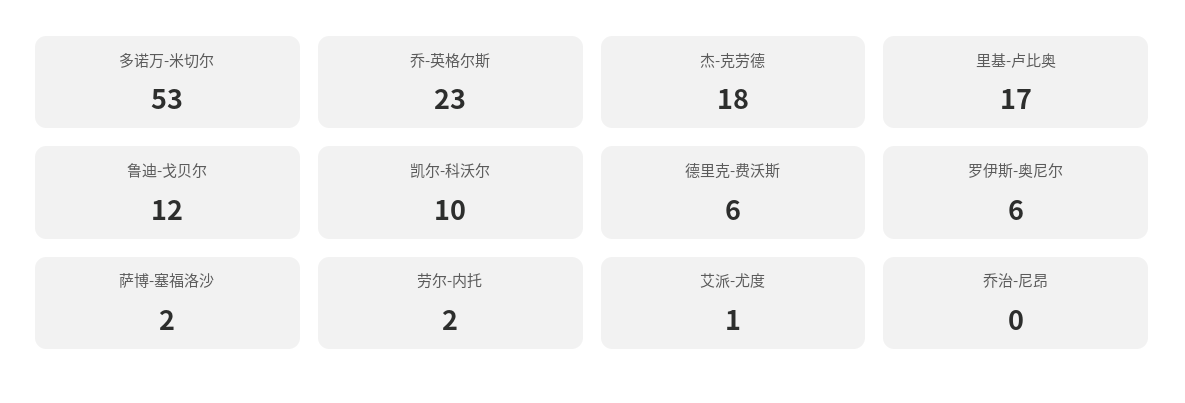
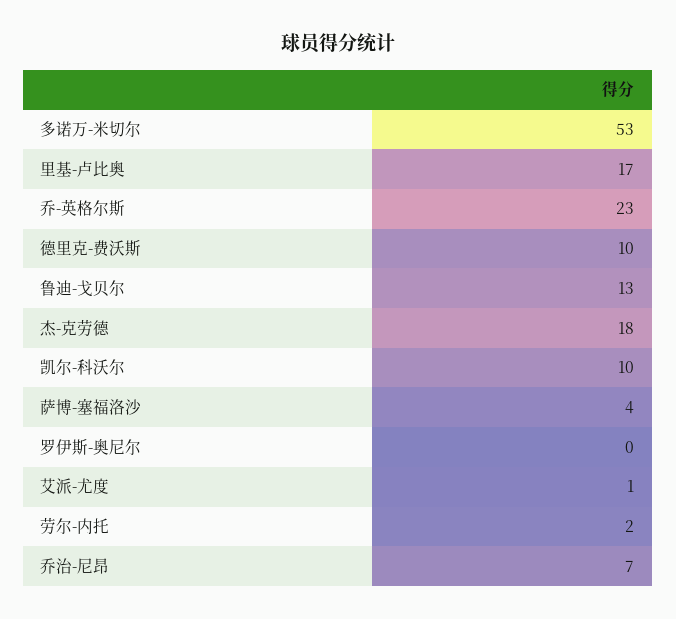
  {
    "多诺万-米切尔": 53,
    "乔-英格尔斯": 23,
    "杰-克劳德": 18,
    "里基-卢比奥": 17,
-   "鲁迪-戈贝尔": 12,
+   "鲁迪-戈贝尔": 13,
    "凯尔-科沃尔": 10,
-   "德里克-费沃斯": 6,
+   "德里克-费沃斯": 10,
-   "罗伊斯-奥尼尔": 6,
+   "罗伊斯-奥尼尔": 0,
-   "萨博-塞福洛沙": 2,
+   "萨博-塞福洛沙": 4,
    "劳尔-内托": 2,
    "艾派-尤度": 1,
-   "乔治-尼昂": 0
+   "乔治-尼昂": 7
  }

